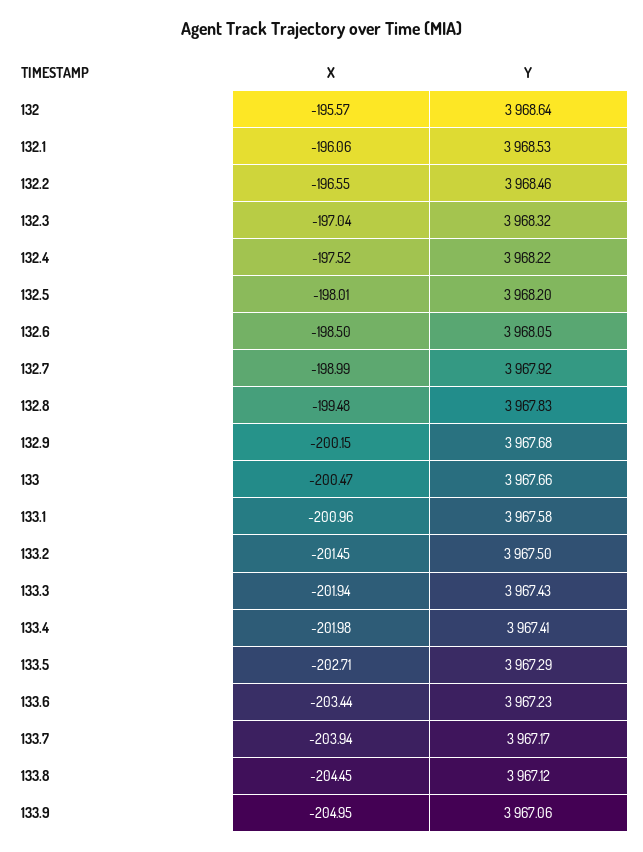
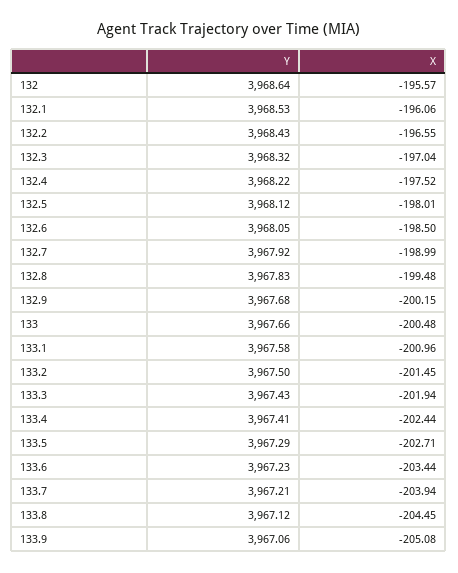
  {
    "X": {
      "132": -195.57,
      "132.1": -196.06,
      "132.2": -196.55,
      "132.3": -197.04,
      "132.4": -197.52,
      "132.5": -198.01,
      "132.6": -198.5,
      "132.7": -198.99,
      "132.8": -199.48,
      "132.9": -200.15,
-     "133": -200.47,
+     "133": -200.48,
      "133.1": -200.96,
      "133.2": -201.45,
      "133.3": -201.94,
-     "133.4": -201.98,
+     "133.4": -202.44,
      "133.5": -202.71,
      "133.6": -203.44,
      "133.7": -203.94,
      "133.8": -204.45,
-     "133.9": -204.95
+     "133.9": -205.08
    },
    "Y": {
      "132": 3968.64,
      "132.1": 3968.53,
-     "132.2": 3968.46,
+     "132.2": 3968.43,
      "132.3": 3968.32,
      "132.4": 3968.22,
-     "132.5": 3968.2,
+     "132.5": 3968.12,
      "132.6": 3968.05,
      "132.7": 3967.92,
      "132.8": 3967.83,
      "132.9": 3967.68,
      "133": 3967.66,
      "133.1": 3967.58,
      "133.2": 3967.5,
      "133.3": 3967.43,
      "133.4": 3967.41,
      "133.5": 3967.29,
      "133.6": 3967.23,
-     "133.7": 3967.17,
+     "133.7": 3967.21,
      "133.8": 3967.12,
      "133.9": 3967.06
    }
  }

